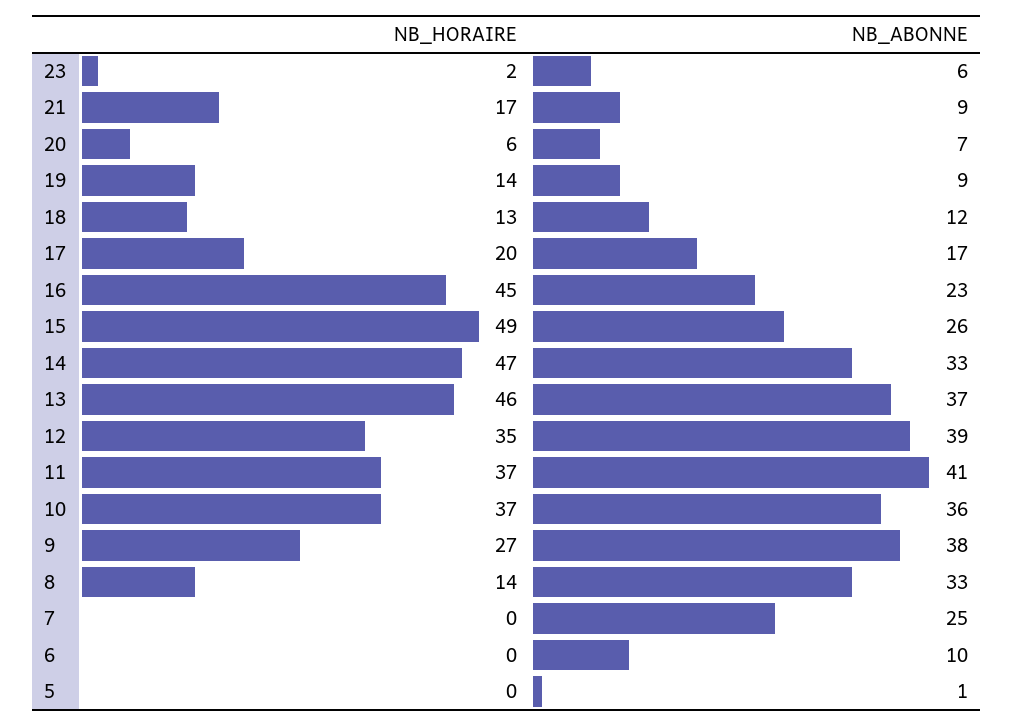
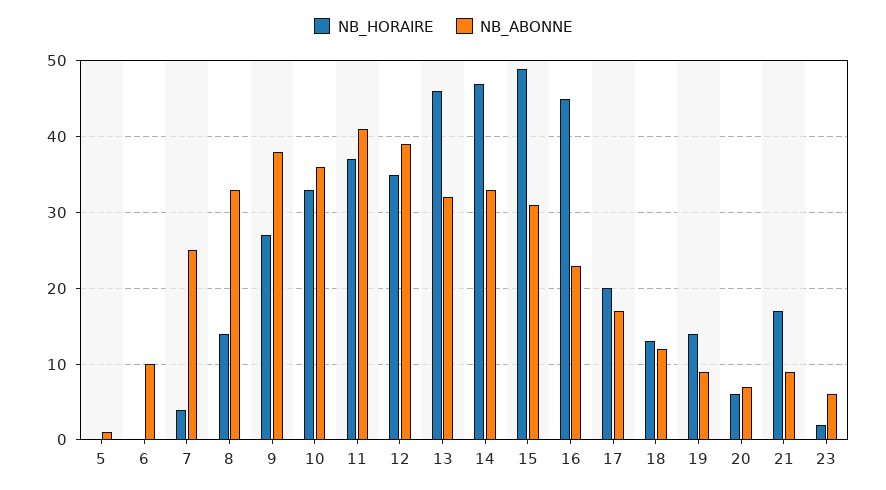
  {
    "NB_HORAIRE": {
      "23": 2,
      "21": 17,
      "20": 6,
      "19": 14,
      "18": 13,
      "17": 20,
      "16": 45,
      "15": 49,
      "14": 47,
      "13": 46,
      "12": 35,
      "11": 37,
-     "10": 37,
+     "10": 33,
      "9": 27,
      "8": 14,
-     "7": 0,
+     "7": 4,
      "6": 0,
      "5": 0
    },
    "NB_ABONNE": {
      "23": 6,
      "21": 9,
      "20": 7,
      "19": 9,
      "18": 12,
      "17": 17,
      "16": 23,
-     "15": 26,
+     "15": 31,
      "14": 33,
-     "13": 37,
+     "13": 32,
      "12": 39,
      "11": 41,
      "10": 36,
      "9": 38,
      "8": 33,
      "7": 25,
      "6": 10,
      "5": 1
    }
  }

